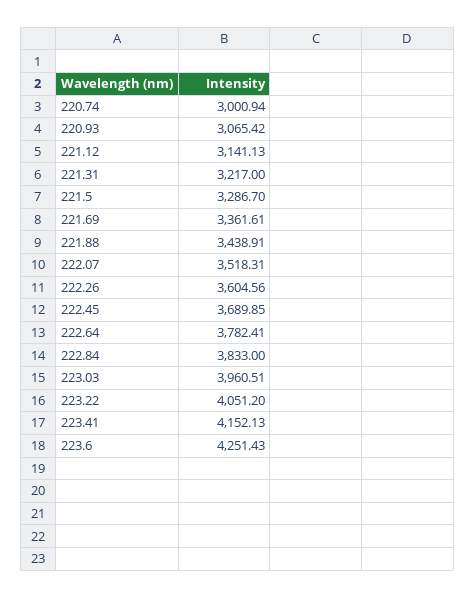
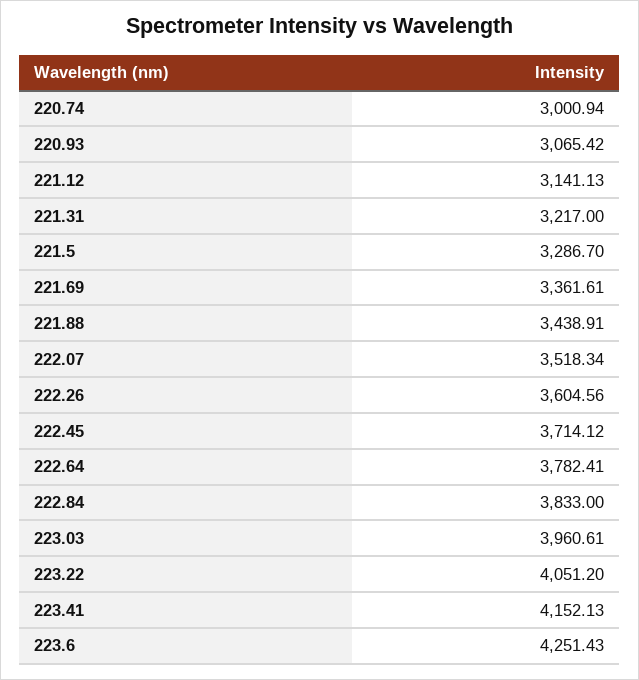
  {
    "220.74": 3000.94,
    "220.93": 3065.42,
    "221.12": 3141.13,
    "221.31": 3217,
    "221.5": 3286.7,
    "221.69": 3361.61,
    "221.88": 3438.91,
-   "222.07": 3518.31,
+   "222.07": 3518.34,
    "222.26": 3604.56,
-   "222.45": 3689.85,
+   "222.45": 3714.12,
    "222.64": 3782.41,
    "222.84": 3833,
-   "223.03": 3960.51,
+   "223.03": 3960.61,
    "223.22": 4051.2,
    "223.41": 4152.13,
    "223.6": 4251.43
  }

